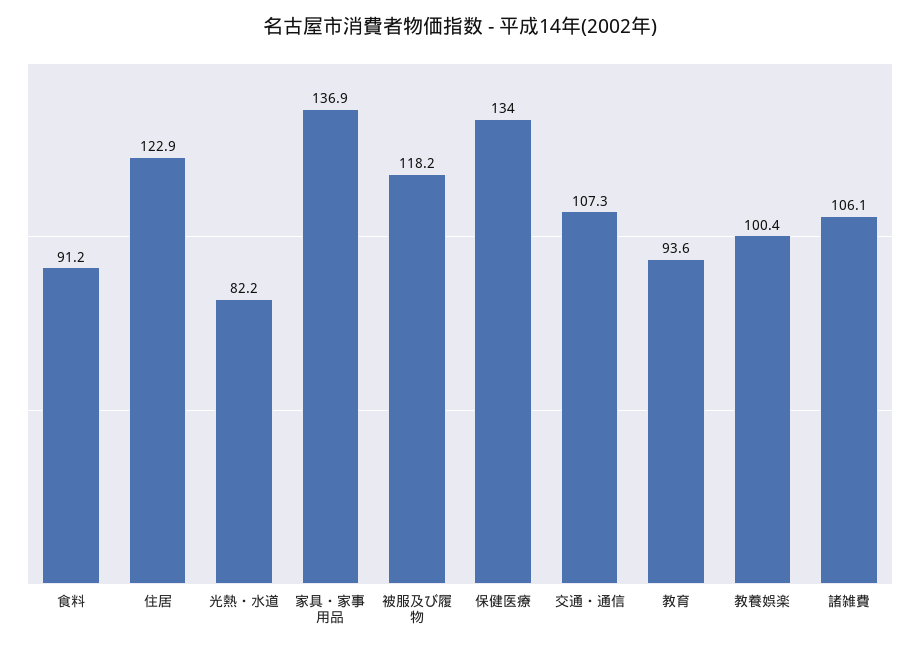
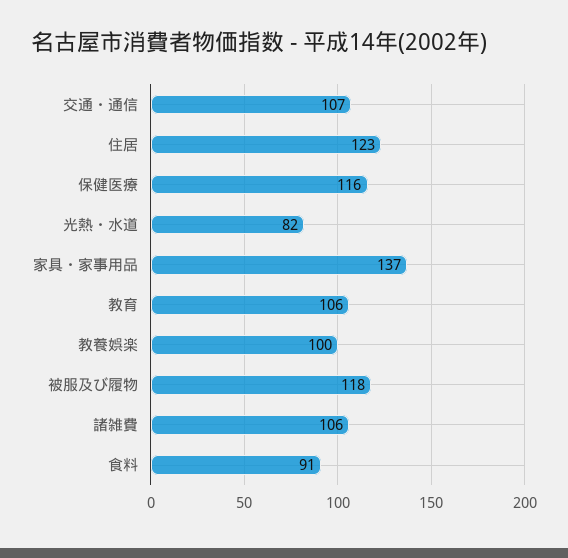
  {
    "食料": 91.2,
    "住居": 122.9,
    "光熱・水道": 82.2,
    "家具・家事用品": 136.9,
    "被服及び履物": 118.2,
-   "保健医療": 134,
+   "保健医療": 116,
    "交通・通信": 107.3,
-   "教育": 93.6,
+   "教育": 106,
    "教養娯楽": 100.4,
    "諸雑費": 106.1
  }

